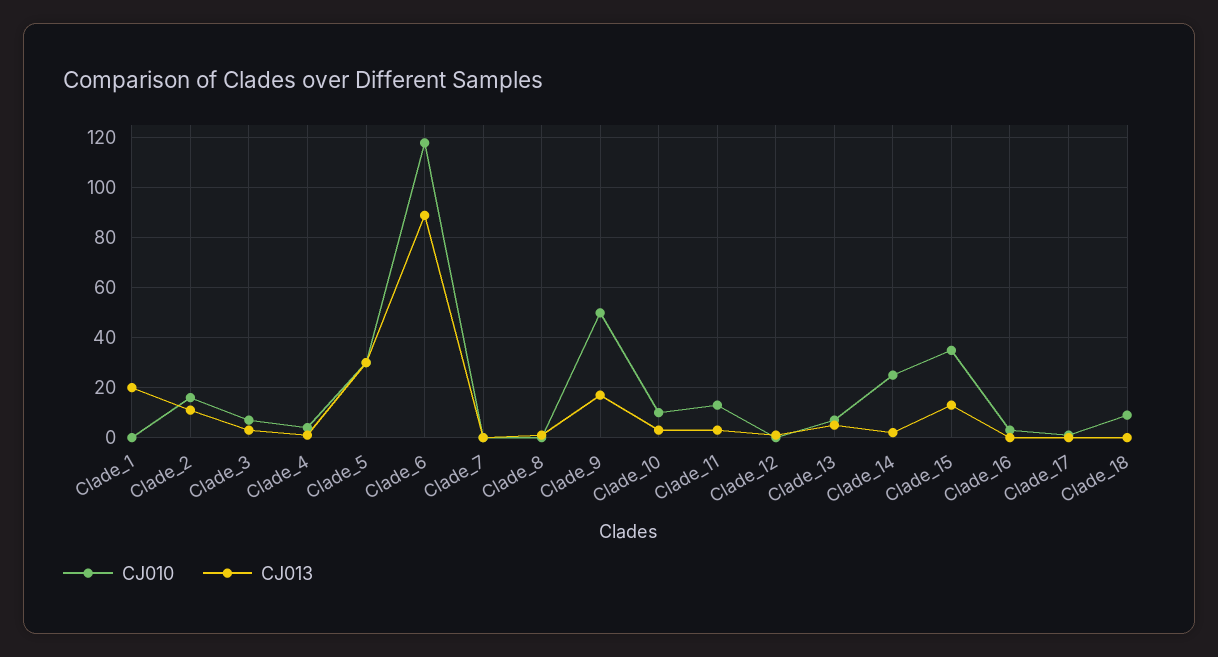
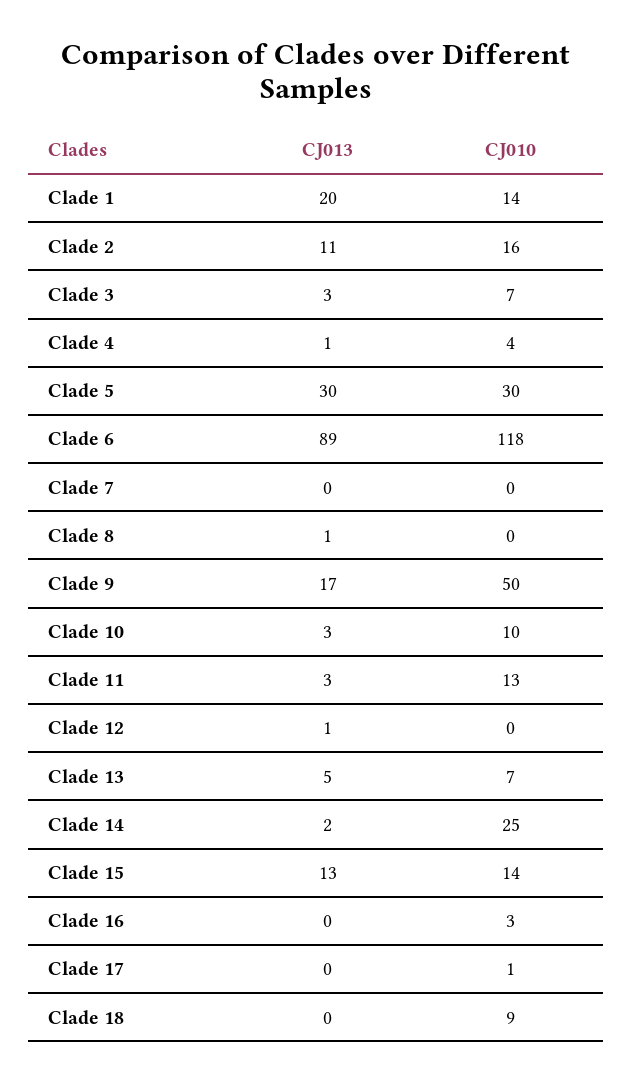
  {
    "CJ010": {
-     "Clade_1": 0,
+     "Clade_1": 14,
      "Clade_2": 16,
      "Clade_3": 7,
      "Clade_4": 4,
      "Clade_5": 30,
      "Clade_6": 118,
      "Clade_7": 0,
      "Clade_8": 0,
      "Clade_9": 50,
      "Clade_10": 10,
      "Clade_11": 13,
      "Clade_12": 0,
      "Clade_13": 7,
      "Clade_14": 25,
-     "Clade_15": 35,
+     "Clade_15": 14,
      "Clade_16": 3,
      "Clade_17": 1,
      "Clade_18": 9
    },
    "CJ013": {
      "Clade_1": 20,
      "Clade_2": 11,
      "Clade_3": 3,
      "Clade_4": 1,
      "Clade_5": 30,
      "Clade_6": 89,
      "Clade_7": 0,
      "Clade_8": 1,
      "Clade_9": 17,
      "Clade_10": 3,
      "Clade_11": 3,
      "Clade_12": 1,
      "Clade_13": 5,
      "Clade_14": 2,
      "Clade_15": 13,
      "Clade_16": 0,
      "Clade_17": 0,
      "Clade_18": 0
    }
  }

